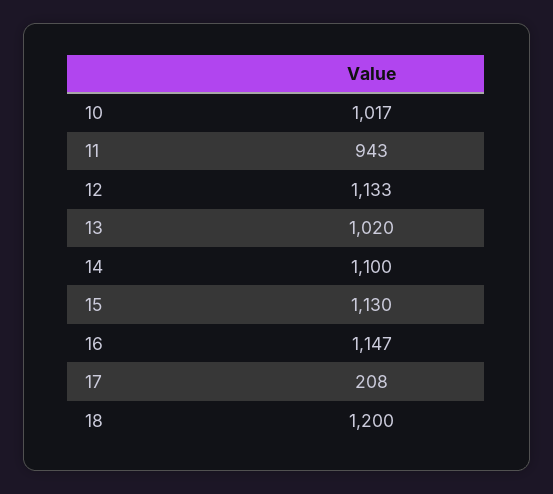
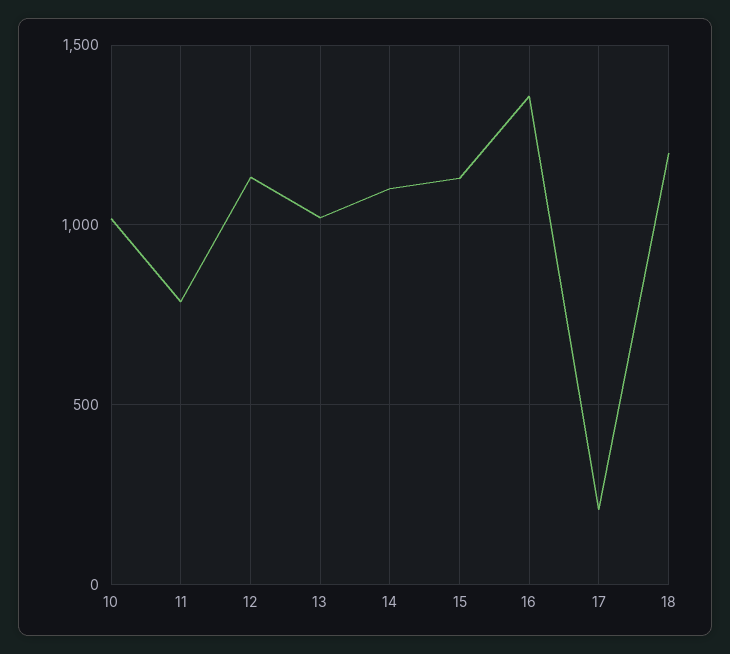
  {
    "10": 1017,
-   "11": 943,
+   "11": 800,
    "12": 1133,
    "13": 1020,
    "14": 1100,
    "15": 1130,
-   "16": 1147,
+   "16": 1350,
    "17": 208,
    "18": 1200
  }

